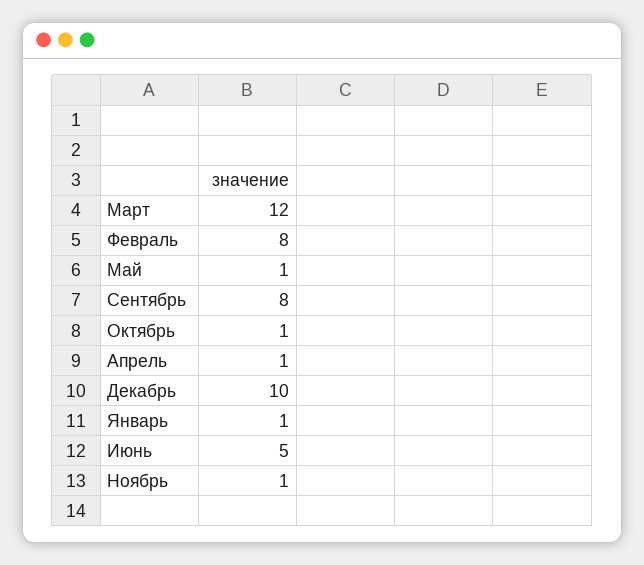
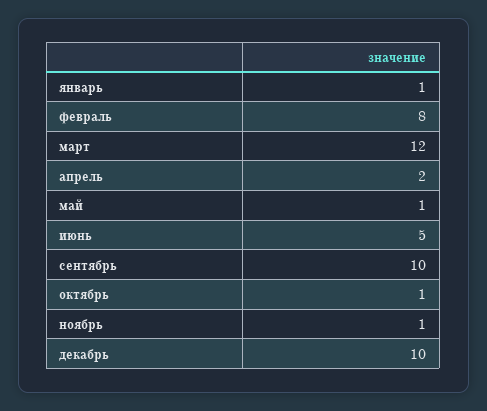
  {
    "Март": 12,
    "Февраль": 8,
    "Май": 1,
-   "Сентябрь": 8,
+   "Сентябрь": 10,
    "Октябрь": 1,
-   "Апрель": 1,
+   "Апрель": 2,
    "Декабрь": 10,
    "Январь": 1,
    "Июнь": 5,
    "Ноябрь": 1
  }

